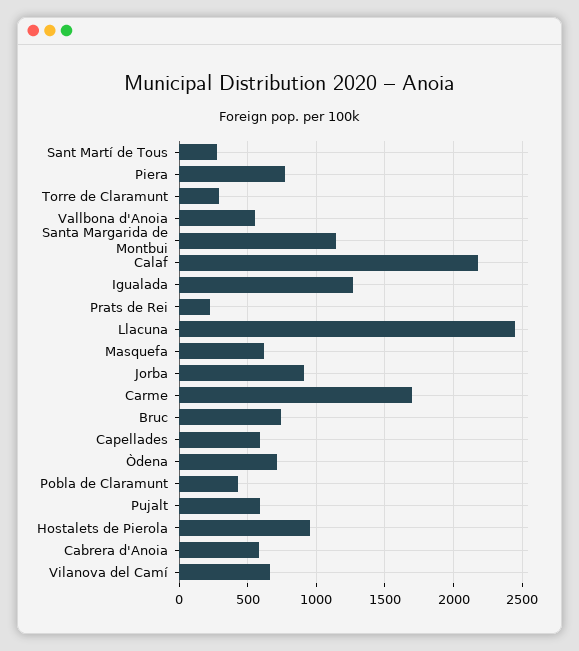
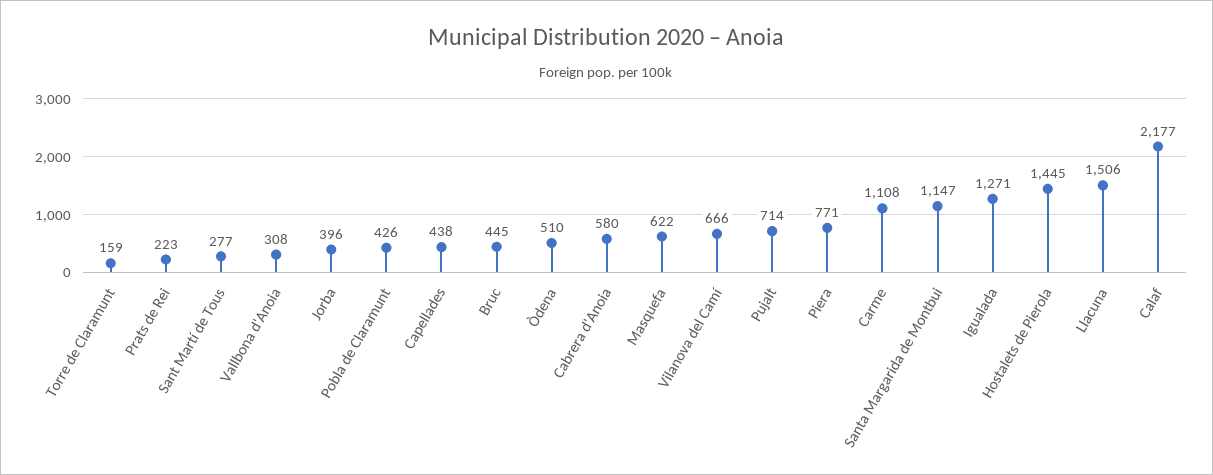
  {
    "Sant Martí de Tous": 277,
    "Piera": 771,
-   "Torre de Claramunt": 300,
+   "Torre de Claramunt": 159,
-   "Vallbona d'Anoia": 550,
+   "Vallbona d'Anoia": 308,
    "Santa Margarida de Montbui": 1147,
    "Calaf": 2177,
    "Igualada": 1271,
    "Prats de Rei": 223,
-   "Llacuna": 2450,
+   "Llacuna": 1506,
    "Masquefa": 622,
-   "Jorba": 900,
+   "Jorba": 396,
-   "Carme": 1700,
+   "Carme": 1108,
-   "Bruc": 750,
+   "Bruc": 445,
-   "Capellades": 600,
+   "Capellades": 438,
-   "Òdena": 700,
+   "Òdena": 510,
    "Pobla de Claramunt": 426,
-   "Pujalt": 600,
+   "Pujalt": 714,
-   "Hostalets de Pierola": 950,
+   "Hostalets de Pierola": 1445,
    "Cabrera d'Anoia": 580,
    "Vilanova del Camí": 666
  }

